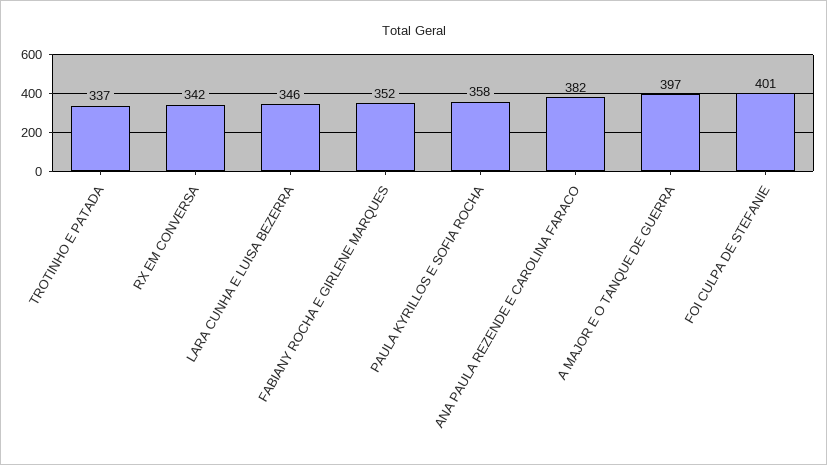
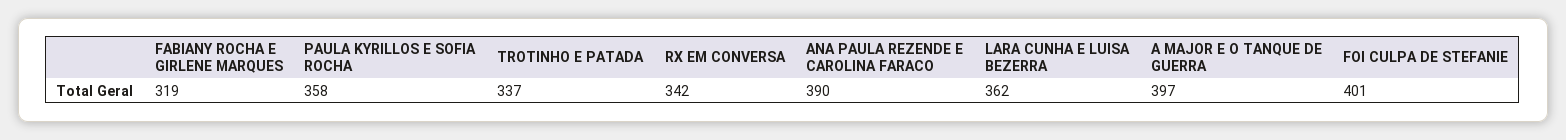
  {
    "TROTINHO E PATADA": 337,
    "RX EM CONVERSA": 342,
-   "LARA CUNHA E LUISA BEZERRA": 346,
+   "LARA CUNHA E LUISA BEZERRA": 362,
-   "FABIANY ROCHA E GIRLENE MARQUES": 352,
+   "FABIANY ROCHA E GIRLENE MARQUES": 319,
    "PAULA KYRILLOS E SOFIA ROCHA": 358,
-   "ANA PAULA REZENDE E CAROLINA FARACO": 382,
+   "ANA PAULA REZENDE E CAROLINA FARACO": 390,
    "A MAJOR E O TANQUE DE GUERRA": 397,
    "FOI CULPA DE STEFANIE": 401
  }

